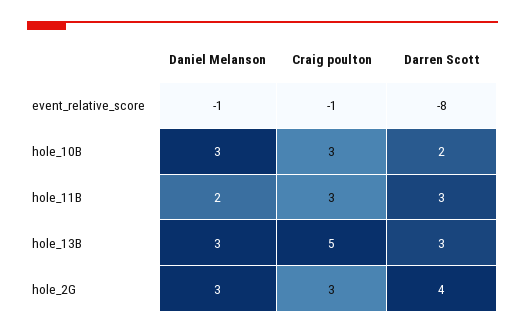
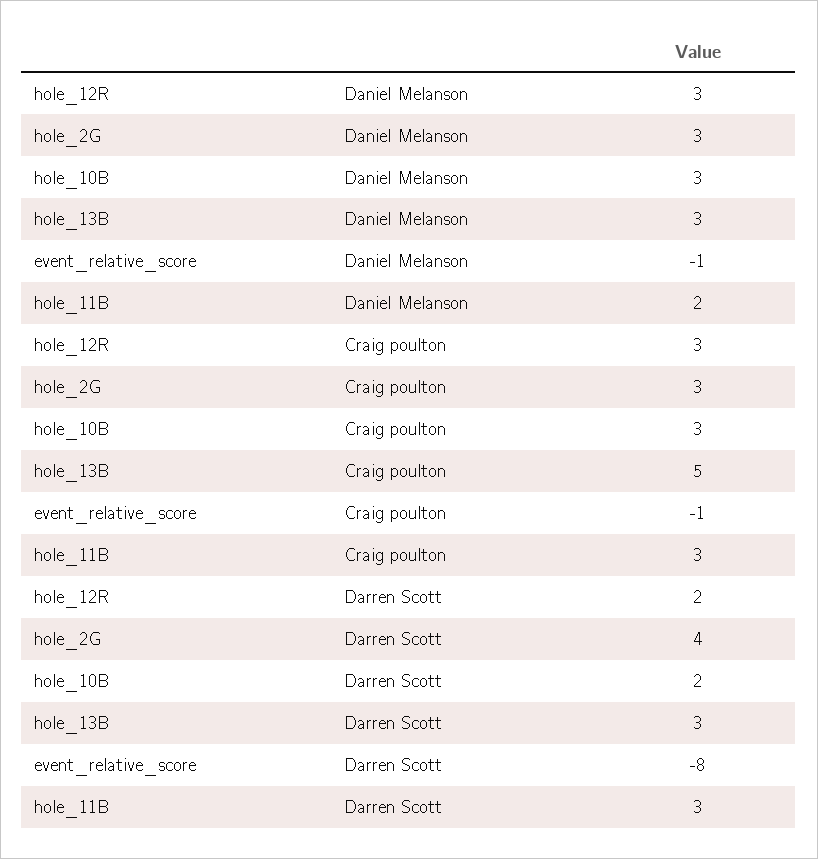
  {
    "Daniel Melanson": {
      "event_relative_score": -1,
      "hole_10B": 3,
      "hole_11B": 2,
      "hole_13B": 3,
-     "hole_2G": 3
+     "hole_2G": 3,
+     "hole_12R": 3
    },
    "Craig poulton": {
      "event_relative_score": -1,
      "hole_10B": 3,
      "hole_11B": 3,
      "hole_13B": 5,
-     "hole_2G": 3
+     "hole_2G": 3,
+     "hole_12R": 3
    },
    "Darren Scott": {
      "event_relative_score": -8,
      "hole_10B": 2,
      "hole_11B": 3,
      "hole_13B": 3,
-     "hole_2G": 4
+     "hole_2G": 4,
+     "hole_12R": 2
    }
  }

